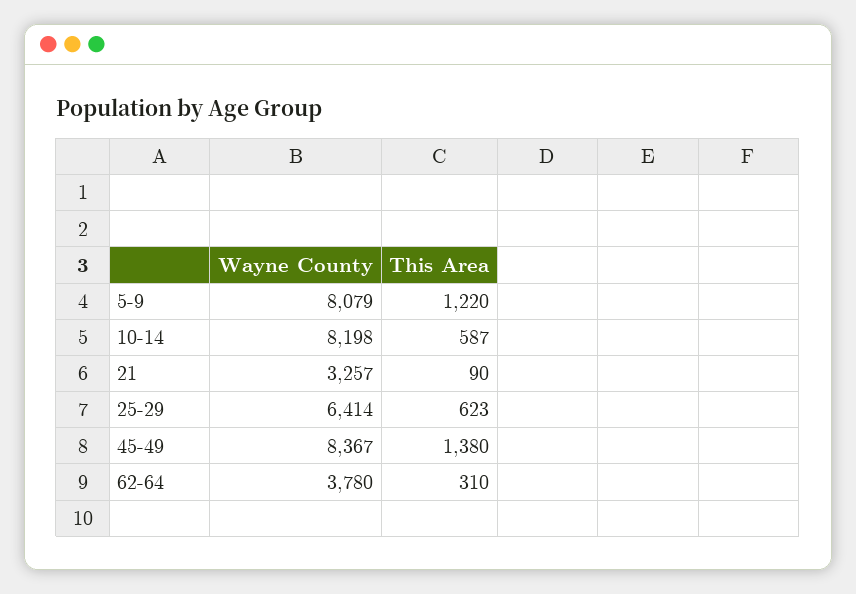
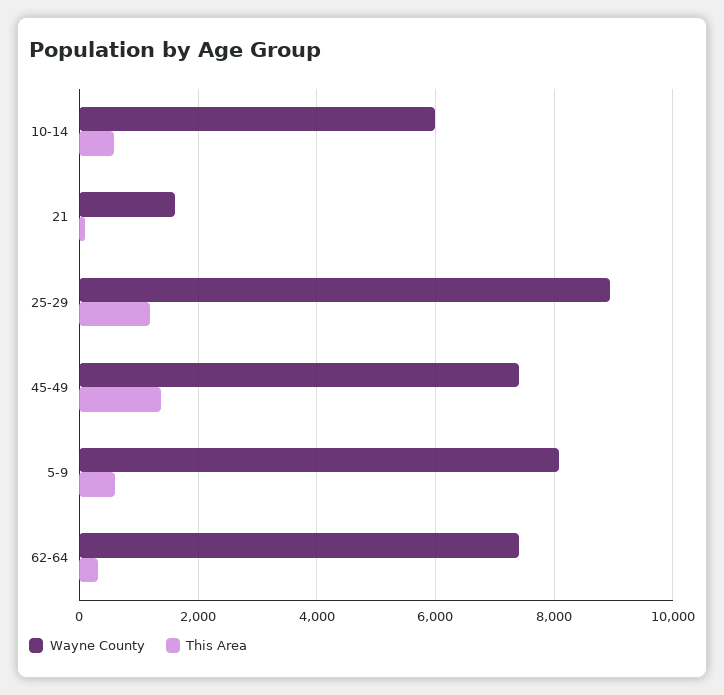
  {
    "Wayne County": {
      "5-9": 8079,
-     "10-14": 8198,
+     "10-14": 6000,
-     "21": 3257,
+     "21": 1600,
-     "25-29": 6414,
+     "25-29": 9000,
-     "45-49": 8367,
+     "45-49": 7400,
-     "62-64": 3780
+     "62-64": 7400
    },
    "This Area": {
-     "5-9": 1220,
+     "5-9": 600,
      "10-14": 587,
      "21": 90,
-     "25-29": 623,
+     "25-29": 1200,
      "45-49": 1380,
      "62-64": 310
    }
  }

